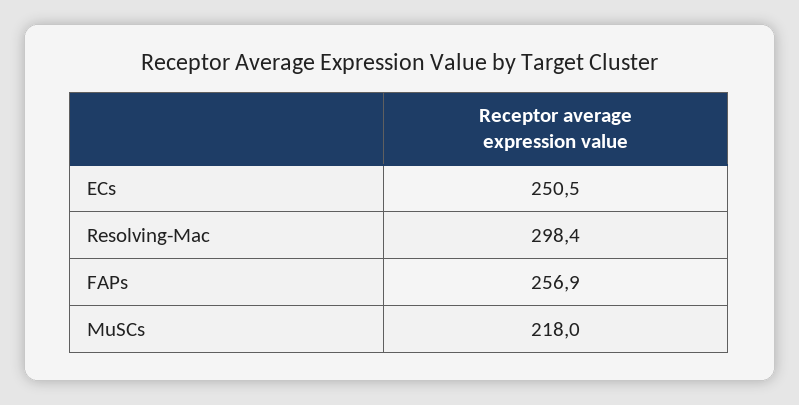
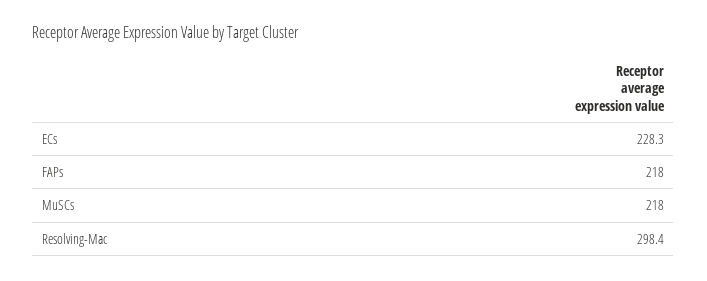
  {
-   "ECs": 250.5,
+   "ECs": 228.3,
    "Resolving-Mac": 298.4,
-   "FAPs": 256.9,
+   "FAPs": 218,
    "MuSCs": 218
  }

